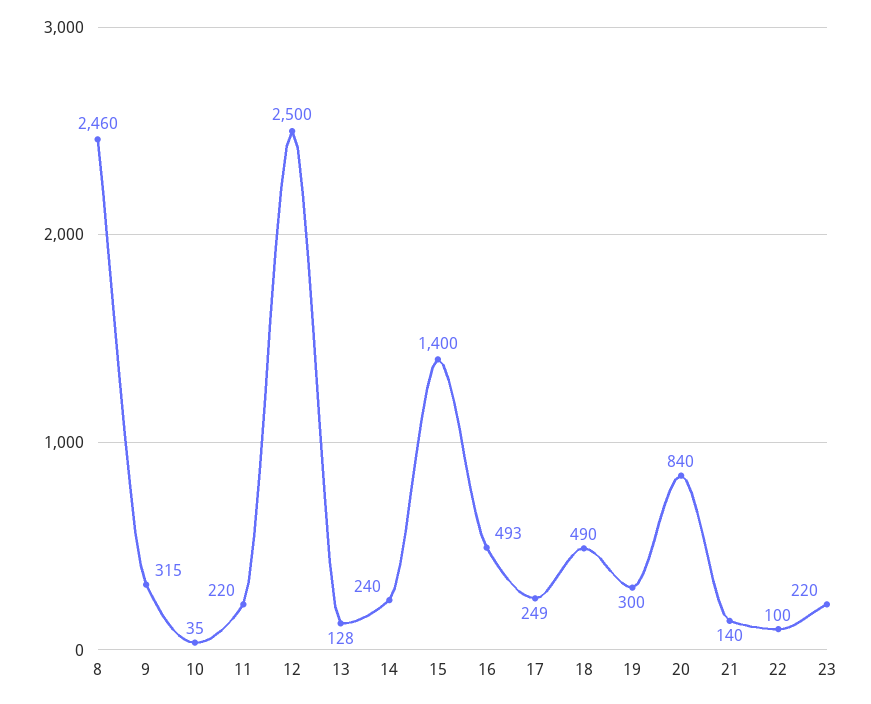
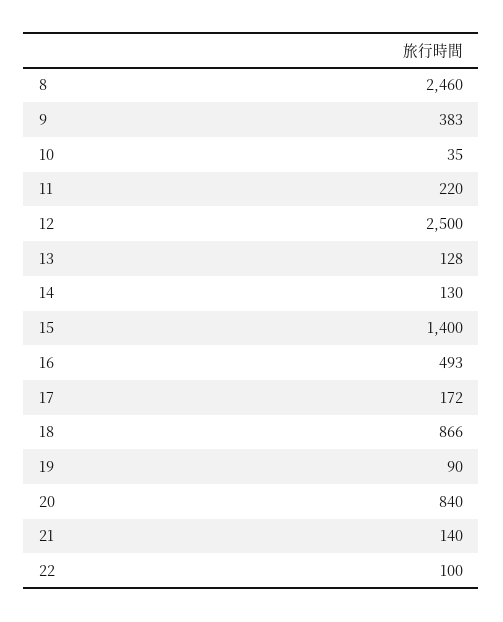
  {
    "8": 2460,
-   "9": 315,
+   "9": 383,
    "10": 35,
    "11": 220,
    "12": 2500,
    "13": 128,
-   "14": 240,
+   "14": 130,
    "15": 1400,
    "16": 493,
-   "17": 249,
+   "17": 172,
-   "18": 490,
+   "18": 866,
-   "19": 300,
+   "19": 90,
    "20": 840,
    "21": 140,
-   "22": 100,
+   "22": 100
-   "23": 220
  }

